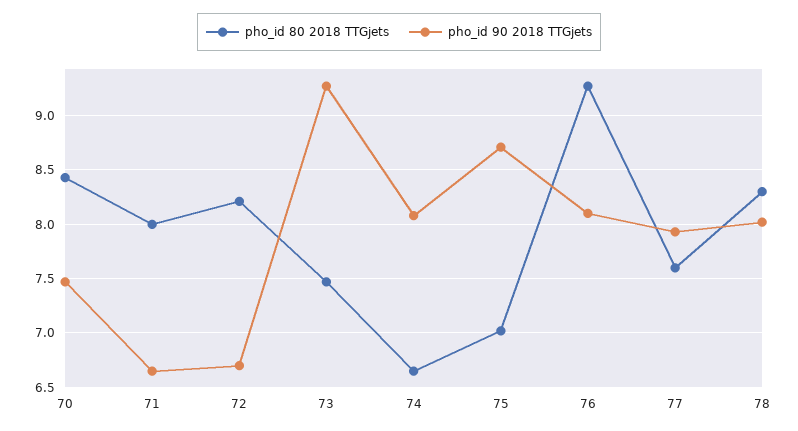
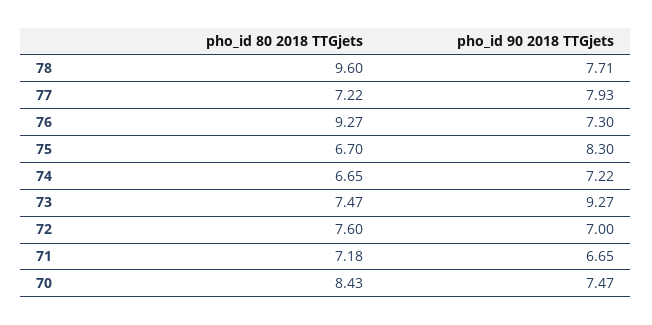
  {
    "pho_id 80 2018 TTGjets": {
      "70": 8.43,
-     "71": 8,
+     "71": 7.18,
-     "72": 8.2,
+     "72": 7.6,
      "73": 7.47,
      "74": 6.65,
-     "75": 7,
+     "75": 6.7,
      "76": 9.27,
-     "77": 7.6,
+     "77": 7.22,
-     "78": 8.3
+     "78": 9.6
    },
    "pho_id 90 2018 TTGjets": {
      "70": 7.47,
      "71": 6.65,
-     "72": 6.7,
+     "72": 7,
      "73": 9.27,
-     "74": 8.1,
+     "74": 7.22,
-     "75": 8.7,
+     "75": 8.3,
-     "76": 8.1,
+     "76": 7.3,
      "77": 7.93,
-     "78": 8
+     "78": 7.71
    }
  }

